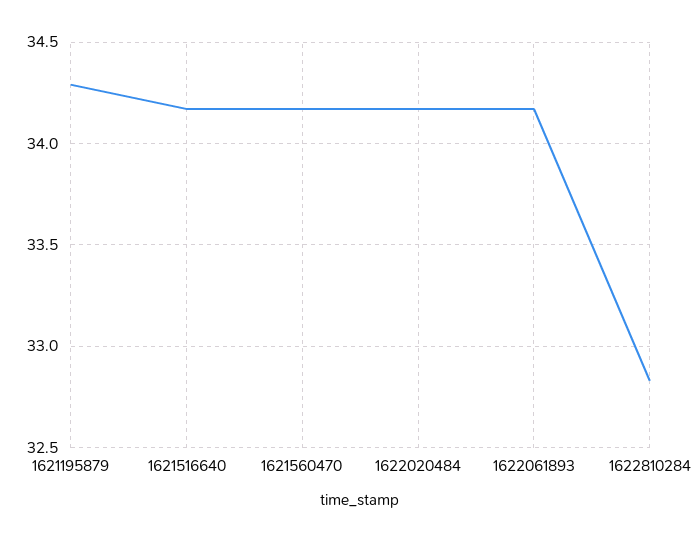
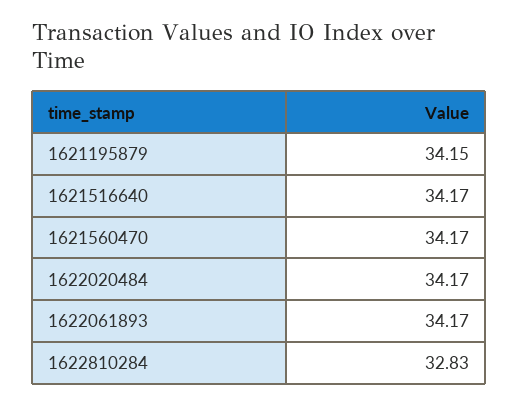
  {
-   "1621195879": 34.3,
+   "1621195879": 34.15,
    "1621516640": 34.17,
    "1621560470": 34.17,
    "1622020484": 34.17,
    "1622061893": 34.17,
    "1622810284": 32.83
  }

